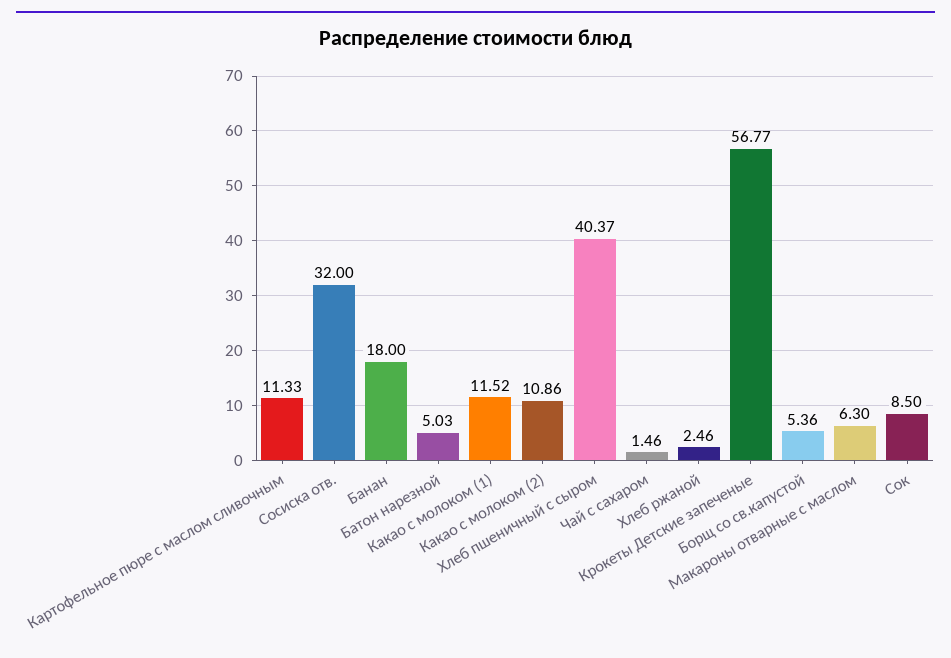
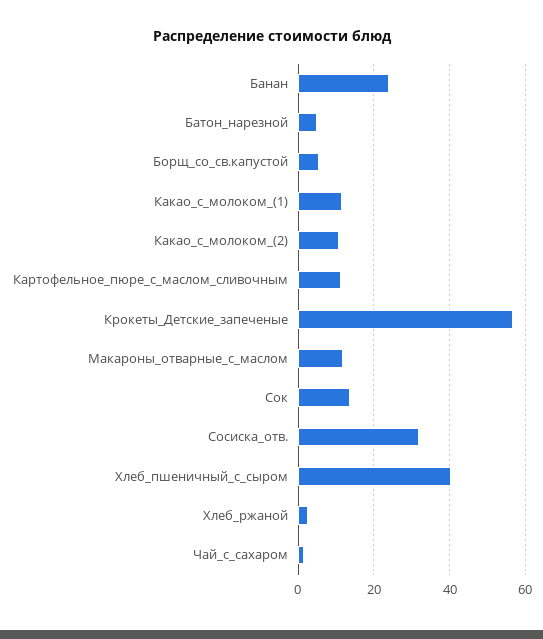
  {
    "Картофельное пюре с маслом сливочным": 11.33,
    "Сосиска отв.": 32,
-   "Банан": 18,
+   "Банан": 24,
    "Батон нарезной": 5.03,
    "Какао с молоком (1)": 11.52,
    "Какао с молоком (2)": 10.86,
    "Хлеб пшеничный с сыром": 40.37,
    "Чай с сахаром": 1.46,
    "Хлеб ржаной": 2.46,
    "Крокеты Детские запеченые": 56.77,
    "Борщ со св.капустой": 5.36,
-   "Макароны отварные с маслом": 6.3,
+   "Макароны отварные с маслом": 12,
-   "Сок": 8.5
+   "Сок": 14
  }

